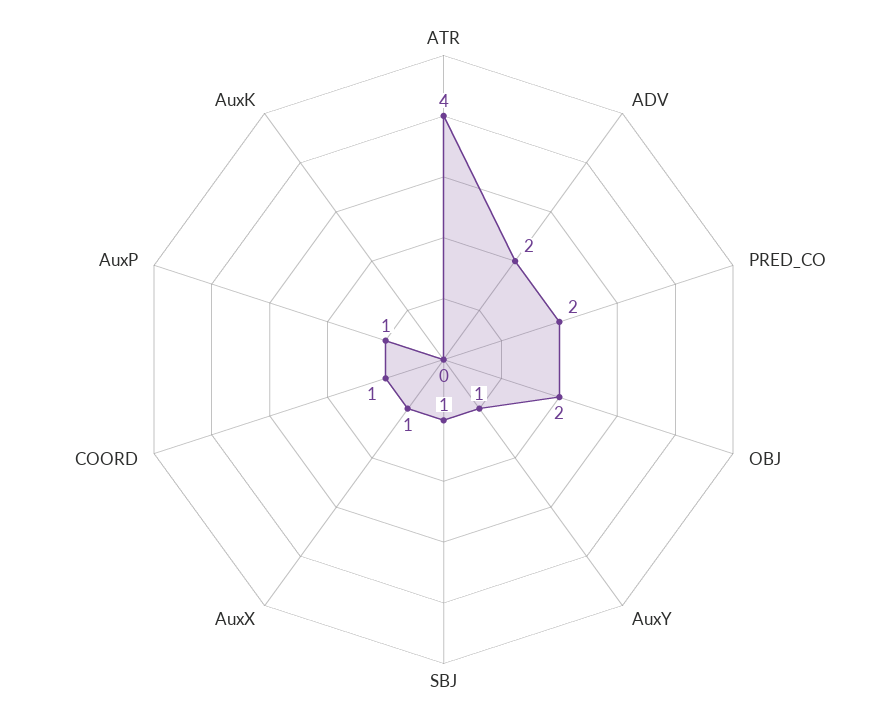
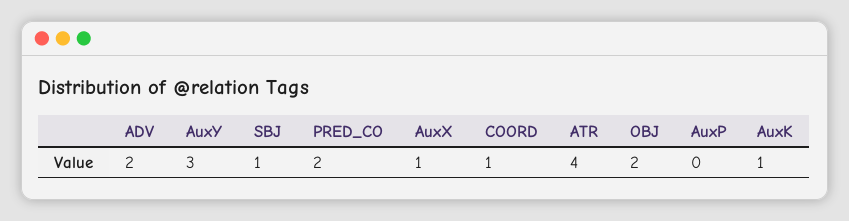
  {
    "ATR": 4,
    "ADV": 2,
    "PRED_CO": 2,
    "OBJ": 2,
-   "AuxY": 1,
+   "AuxY": 3,
    "SBJ": 1,
    "AuxX": 1,
    "COORD": 1,
-   "AuxP": 1,
+   "AuxP": 0,
-   "AuxK": 0
+   "AuxK": 1
  }

